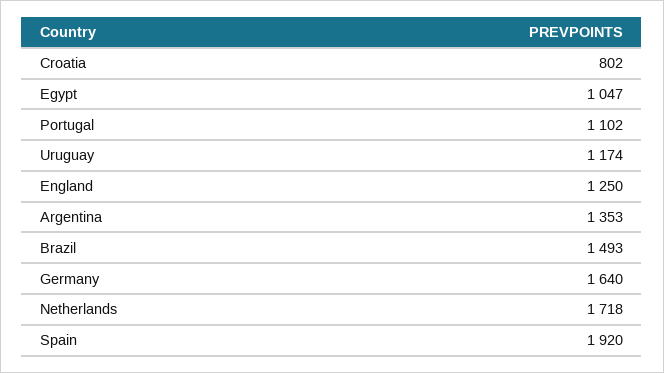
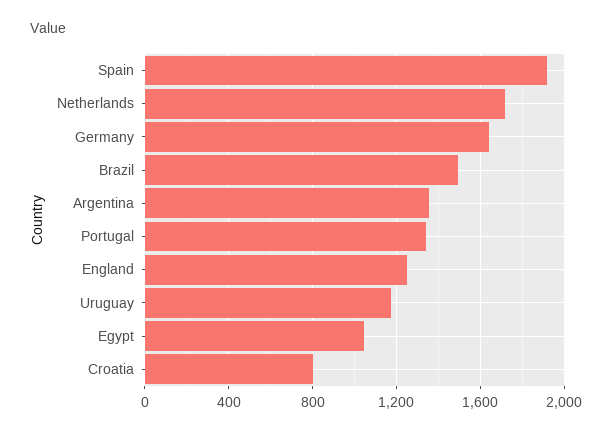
  {
    "Croatia": 802,
    "Egypt": 1047,
-   "Portugal": 1102,
+   "Portugal": 1350,
    "Uruguay": 1174,
    "England": 1250,
    "Argentina": 1353,
    "Brazil": 1493,
    "Germany": 1640,
    "Netherlands": 1718,
    "Spain": 1920
  }

